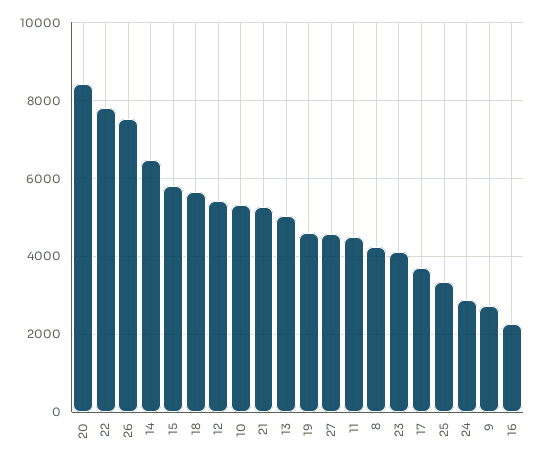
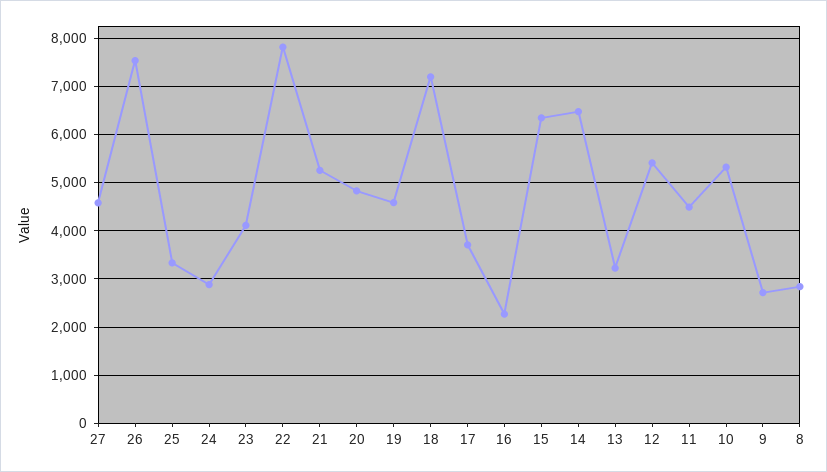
  {
-   "20": 8400,
+   "20": 4800,
    "22": 7800,
    "26": 7600,
    "14": 6400,
-   "15": 5800,
+   "15": 6400,
-   "18": 5600,
+   "18": 7200,
    "12": 5400,
    "10": 5400,
    "21": 5200,
-   "13": 5000,
+   "13": 3200,
    "19": 4600,
    "27": 4600,
    "11": 4400,
-   "8": 4200,
+   "8": 2800,
    "23": 4200,
    "17": 3800,
    "25": 3400,
    "24": 2800,
    "9": 2800,
    "16": 2200
  }

